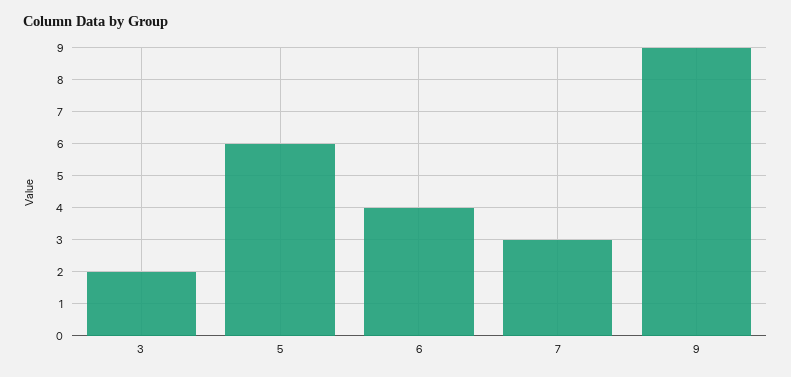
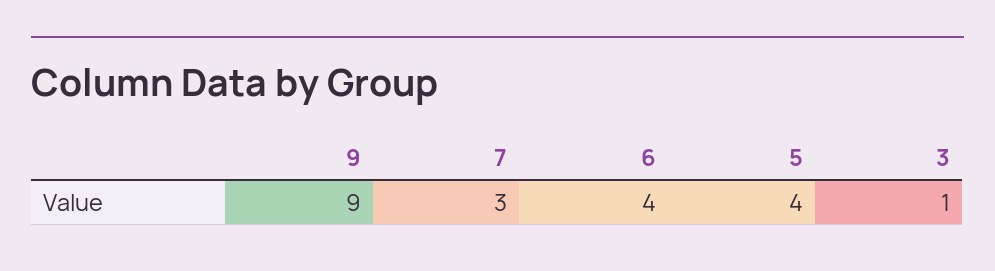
  {
-   "3": 2,
+   "3": 1,
-   "5": 6,
+   "5": 4,
    "6": 4,
    "7": 3,
    "9": 9
  }

